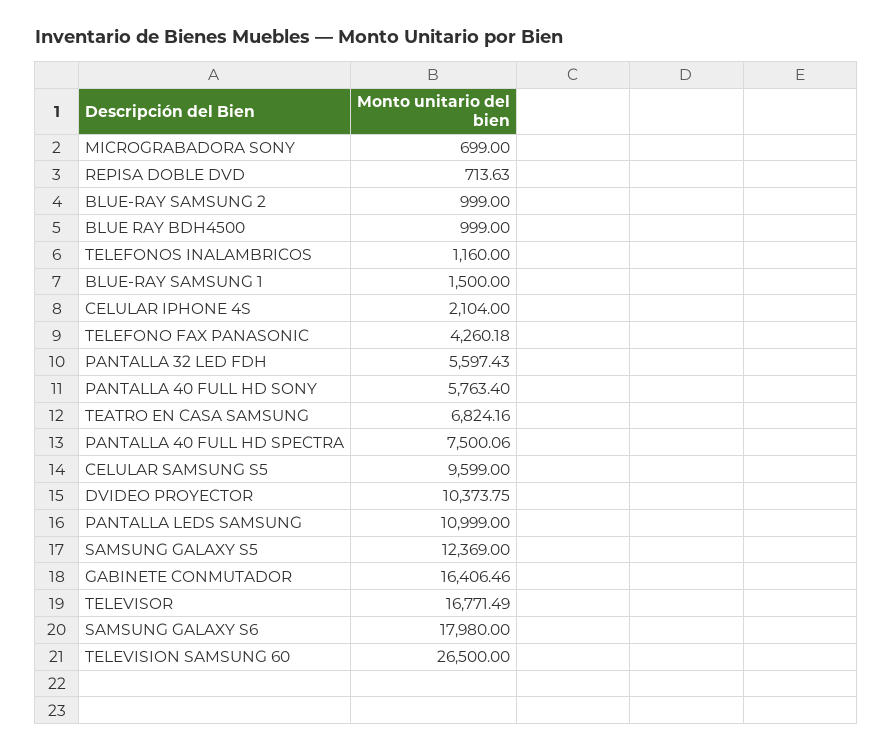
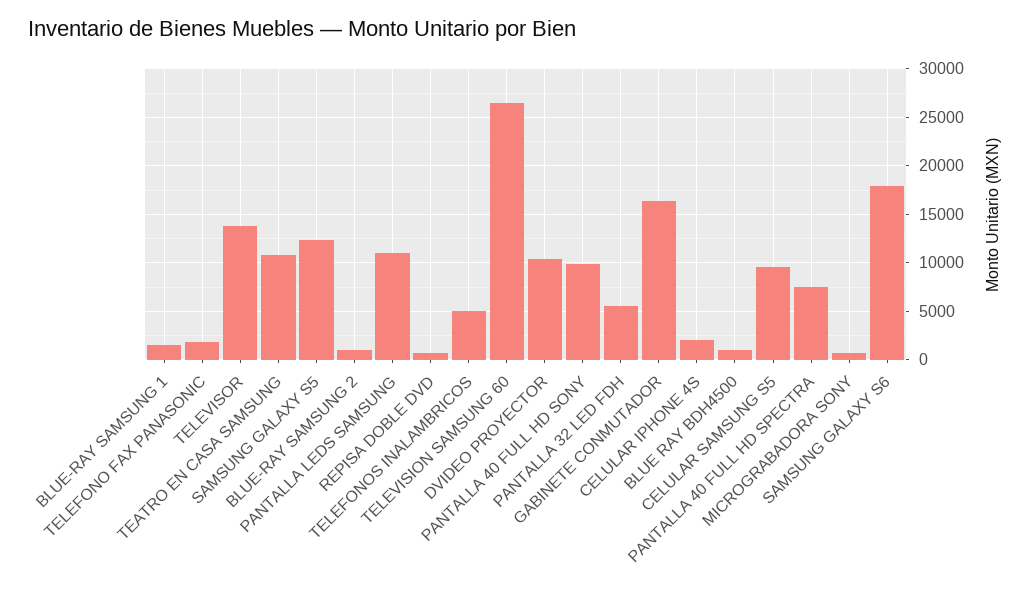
  {
    "MICROGRABADORA SONY": 699,
    "REPISA DOBLE DVD": 713.63,
    "BLUE-RAY SAMSUNG 2": 999,
    "BLUE RAY BDH4500": 999,
-   "TELEFONOS INALAMBRICOS": 1160,
+   "TELEFONOS INALAMBRICOS": 5000,
    "BLUE-RAY SAMSUNG 1": 1500,
    "CELULAR IPHONE 4S": 2104,
-   "TELEFONO FAX PANASONIC": 4260.18,
+   "TELEFONO FAX PANASONIC": 2000,
    "PANTALLA 32 LED FDH": 5597.43,
-   "PANTALLA 40 FULL HD SONY": 5763.4,
+   "PANTALLA 40 FULL HD SONY": 10000,
-   "TEATRO EN CASA SAMSUNG": 6824.16,
+   "TEATRO EN CASA SAMSUNG": 11000,
    "PANTALLA 40 FULL HD SPECTRA": 7500.06,
    "CELULAR SAMSUNG S5": 9599,
    "DVIDEO PROYECTOR": 10373.75,
    "PANTALLA LEDS SAMSUNG": 10999,
    "SAMSUNG GALAXY S5": 12369,
    "GABINETE CONMUTADOR": 16406.46,
-   "TELEVISOR": 16771.49,
+   "TELEVISOR": 14000,
    "SAMSUNG GALAXY S6": 17980,
    "TELEVISION SAMSUNG 60": 26500
  }

